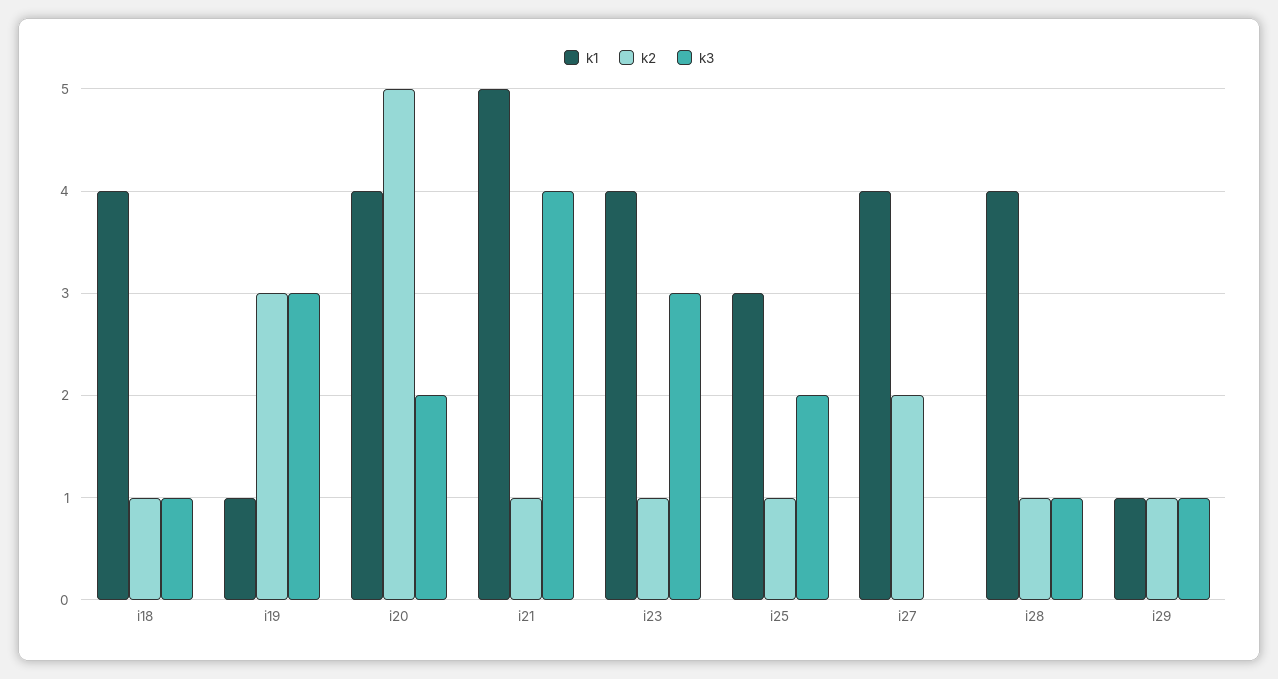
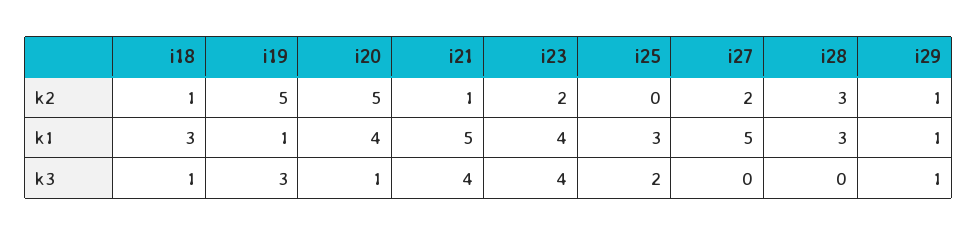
  {
    "k1": {
-     "i18": 4,
+     "i18": 3,
      "i19": 1,
      "i20": 4,
      "i21": 5,
      "i23": 4,
      "i25": 3,
-     "i27": 4,
+     "i27": 5,
-     "i28": 4,
+     "i28": 3,
      "i29": 1
    },
    "k2": {
      "i18": 1,
-     "i19": 3,
+     "i19": 5,
      "i20": 5,
      "i21": 1,
-     "i23": 1,
+     "i23": 2,
-     "i25": 1,
+     "i25": 0,
      "i27": 2,
-     "i28": 1,
+     "i28": 3,
      "i29": 1
    },
    "k3": {
      "i18": 1,
      "i19": 3,
-     "i20": 2,
+     "i20": 1,
      "i21": 4,
-     "i23": 3,
+     "i23": 4,
      "i25": 2,
      "i27": 0,
-     "i28": 1,
+     "i28": 0,
      "i29": 1
    }
  }

